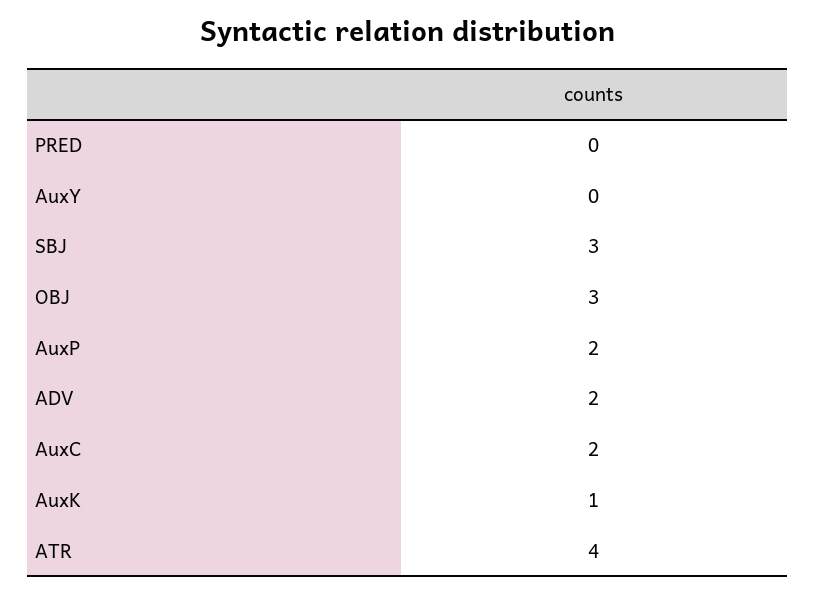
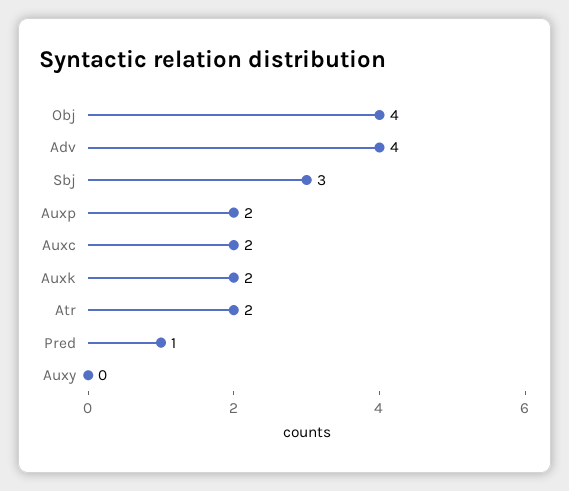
  {
-   "PRED": 0,
+   "PRED": 1,
    "AuxY": 0,
    "SBJ": 3,
-   "OBJ": 3,
+   "OBJ": 4,
    "AuxP": 2,
-   "ADV": 2,
+   "ADV": 4,
    "AuxC": 2,
-   "AuxK": 1,
+   "AuxK": 2,
-   "ATR": 4
+   "ATR": 2
  }

